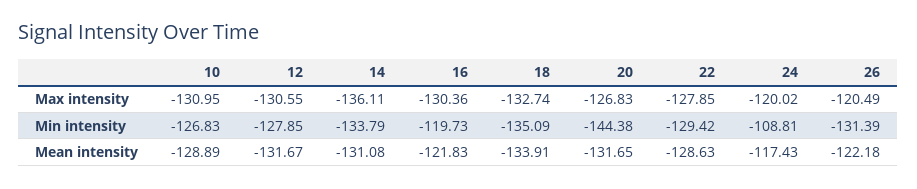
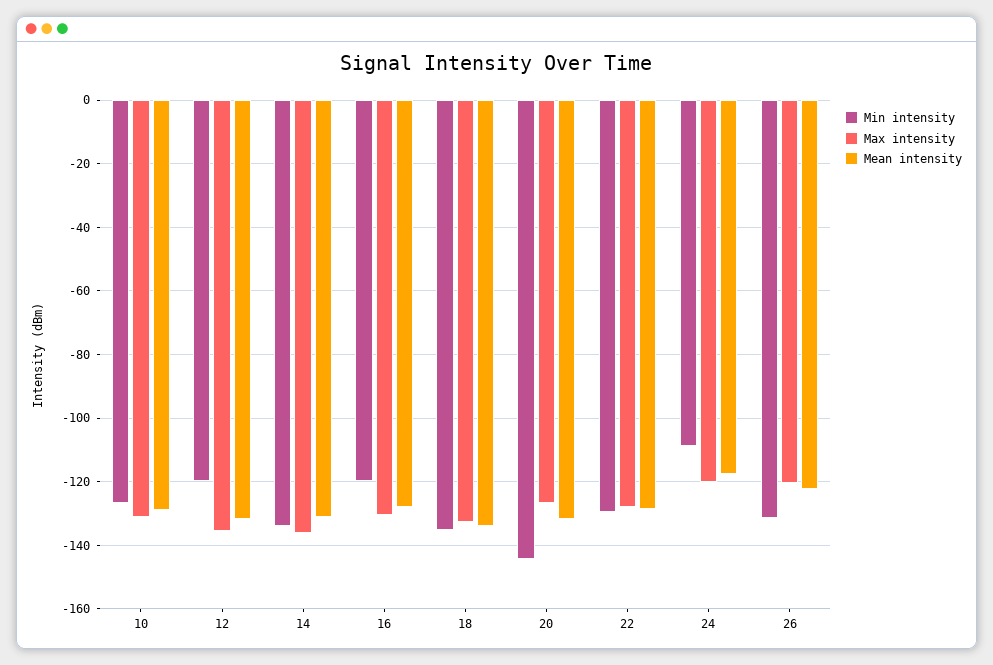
  {
    "Max intensity": {
      "10": -130.95,
-     "12": -130.55,
+     "12": -136,
      "14": -136.11,
      "16": -130.36,
      "18": -132.74,
      "20": -126.83,
      "22": -127.85,
      "24": -120.02,
      "26": -120.49
    },
    "Min intensity": {
      "10": -126.83,
-     "12": -127.85,
+     "12": -120,
      "14": -133.79,
      "16": -119.73,
      "18": -135.09,
      "20": -144.38,
      "22": -129.42,
      "24": -108.81,
      "26": -131.39
    },
    "Mean intensity": {
      "10": -128.89,
      "12": -131.67,
      "14": -131.08,
-     "16": -121.83,
+     "16": -128,
      "18": -133.91,
      "20": -131.65,
      "22": -128.63,
      "24": -117.43,
      "26": -122.18
    }
  }

